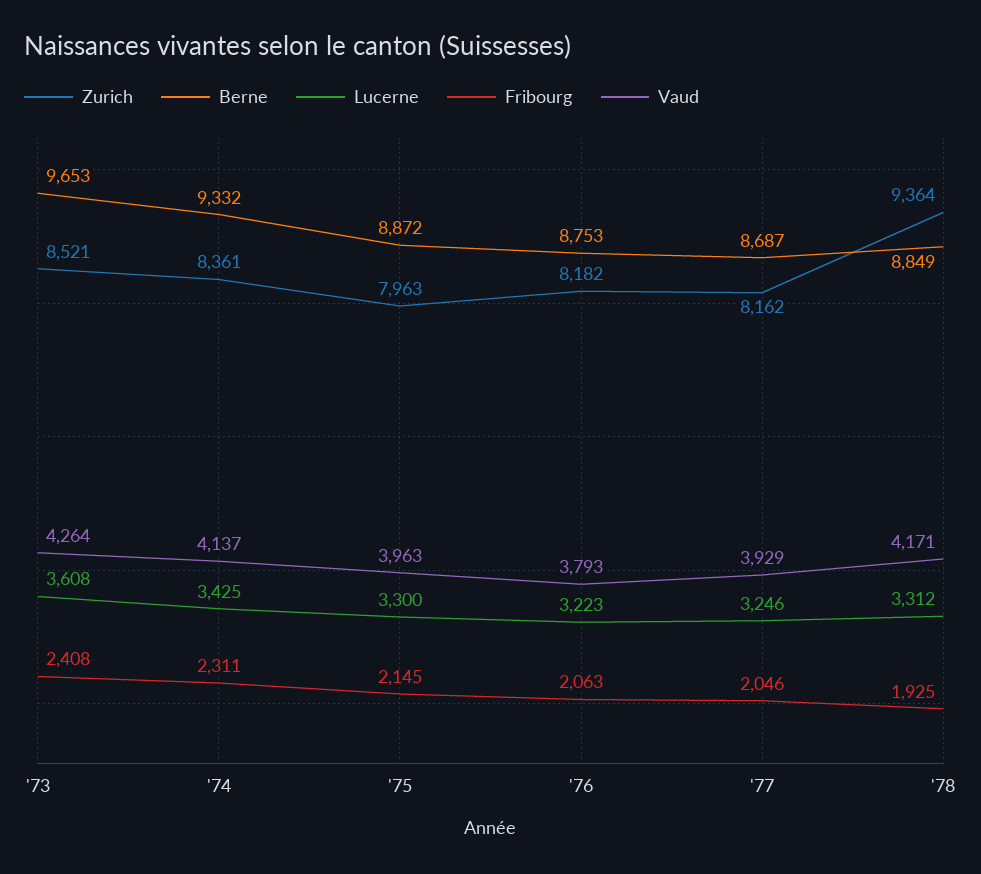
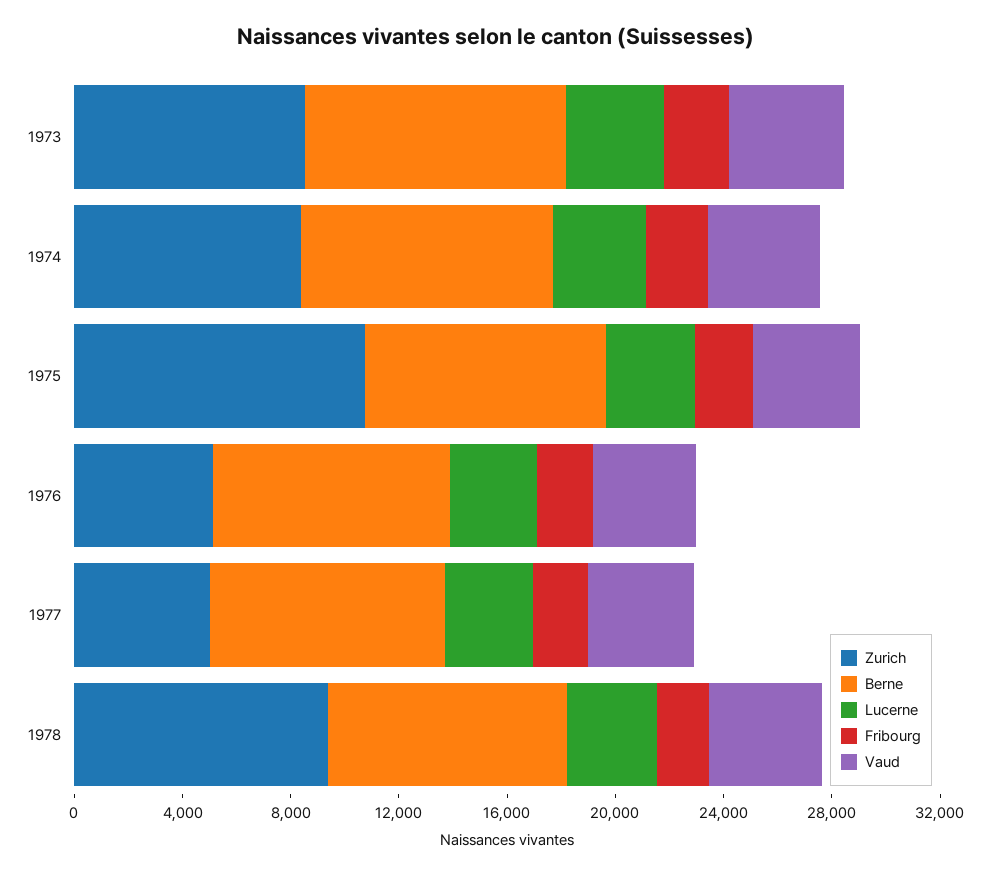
  {
    "Zurich": {
      "'73": 8521,
      "'74": 8361,
-     "'75": 7963,
+     "'75": 11000,
-     "'76": 8182,
+     "'76": 5000,
-     "'77": 8162,
+     "'77": 5000,
      "'78": 9364
    },
    "Berne": {
      "'73": 9653,
      "'74": 9332,
      "'75": 8872,
      "'76": 8753,
      "'77": 8687,
      "'78": 8849
    },
    "Lucerne": {
      "'73": 3608,
      "'74": 3425,
      "'75": 3300,
      "'76": 3223,
      "'77": 3246,
      "'78": 3312
    },
    "Fribourg": {
      "'73": 2408,
      "'74": 2311,
      "'75": 2145,
      "'76": 2063,
      "'77": 2046,
      "'78": 1925
    },
    "Vaud": {
      "'73": 4264,
      "'74": 4137,
      "'75": 3963,
      "'76": 3793,
      "'77": 3929,
      "'78": 4171
    }
  }

